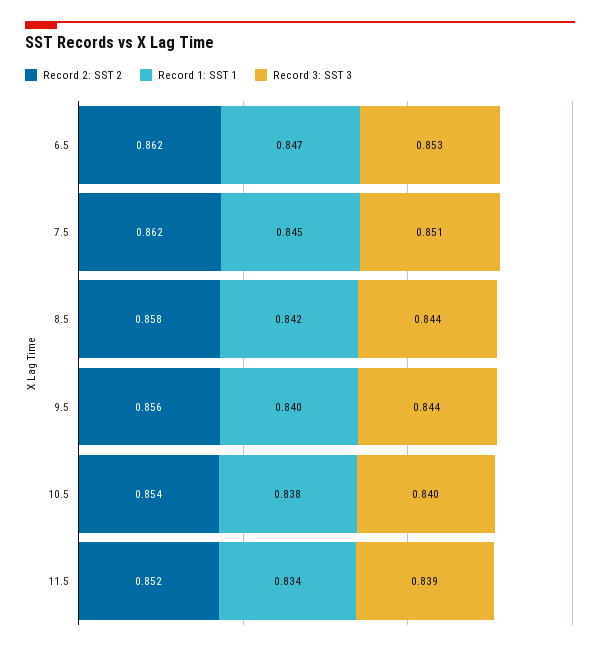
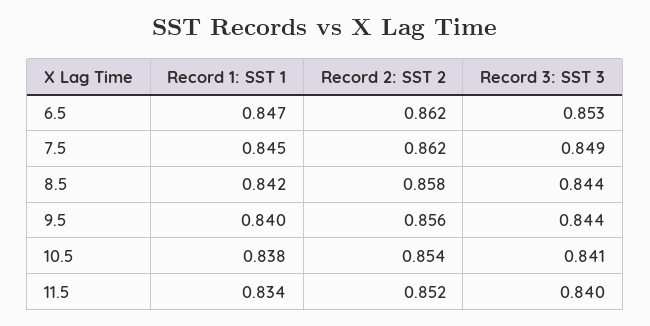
  {
    "Record 2: SST 2": {
      "6.5": 0.862,
      "7.5": 0.862,
      "8.5": 0.858,
      "9.5": 0.856,
      "10.5": 0.854,
      "11.5": 0.852
    },
    "Record 1: SST 1": {
      "6.5": 0.847,
      "7.5": 0.845,
      "8.5": 0.842,
      "9.5": 0.84,
      "10.5": 0.838,
      "11.5": 0.834
    },
    "Record 3: SST 3": {
      "6.5": 0.853,
-     "7.5": 0.851,
+     "7.5": 0.849,
      "8.5": 0.844,
      "9.5": 0.844,
-     "10.5": 0.84,
+     "10.5": 0.841,
-     "11.5": 0.839
+     "11.5": 0.84
    }
  }

